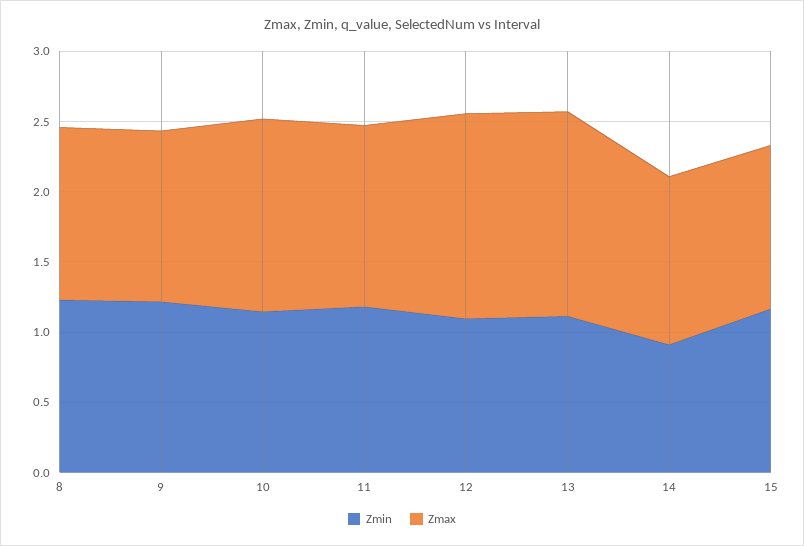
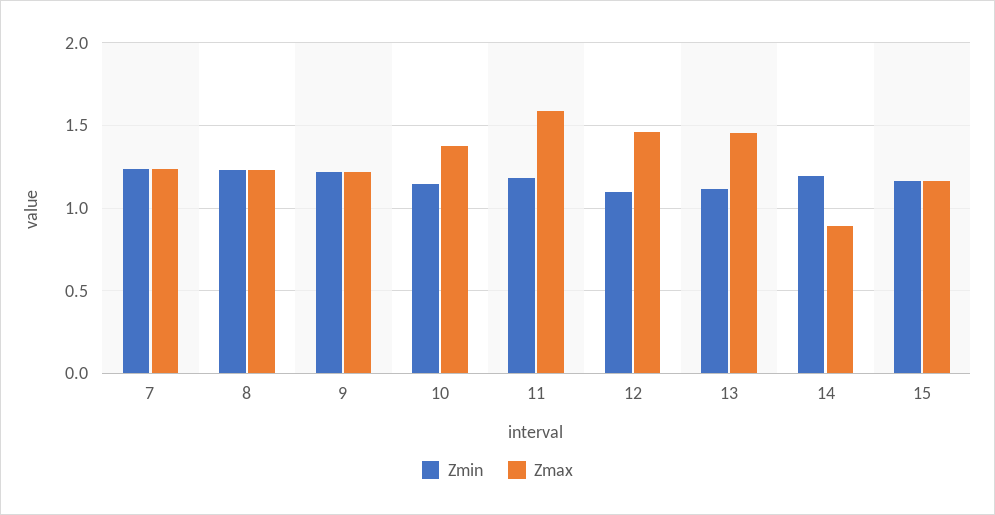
  {
    "Zmin": {
      "8": 1.25,
      "9": 1.2,
      "10": 1.15,
      "11": 1.2,
      "12": 1.1,
      "13": 1.1,
-     "14": 0.9,
+     "14": 1.2,
-     "15": 1.15
+     "15": 1.15,
+     "7": 1.25
    },
    "Zmax": {
      "8": 1.25,
      "9": 1.2,
      "10": 1.35,
-     "11": 1.3,
+     "11": 1.6,
      "12": 1.45,
      "13": 1.45,
-     "14": 1.2,
+     "14": 0.9,
-     "15": 1.15
+     "15": 1.15,
+     "7": 1.25
    }
  }

